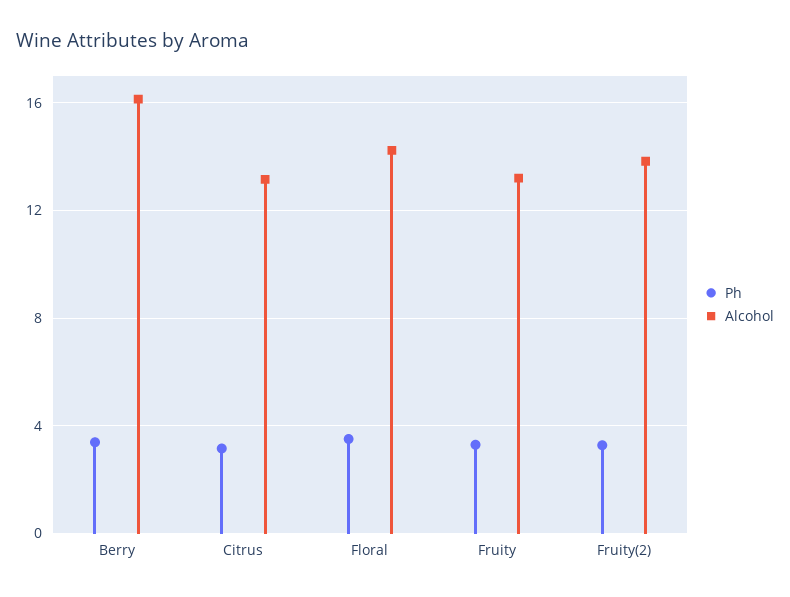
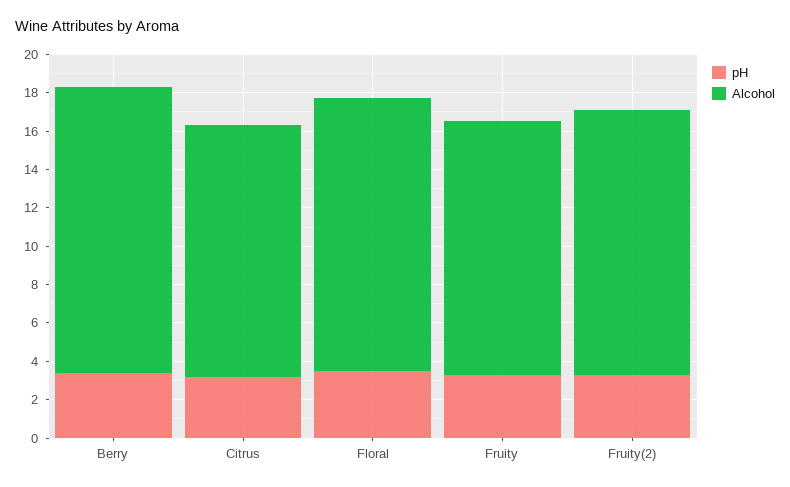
  {
    "Ph": {
      "Berry": 3.5,
      "Citrus": 3,
      "Floral": 3.5,
      "Fruity": 3.5,
      "Fruity(2)": 3.5
    },
    "Alcohol": {
-     "Berry": 16,
+     "Berry": 15,
      "Citrus": 13,
      "Floral": 14,
      "Fruity": 13,
      "Fruity(2)": 14
    }
  }

